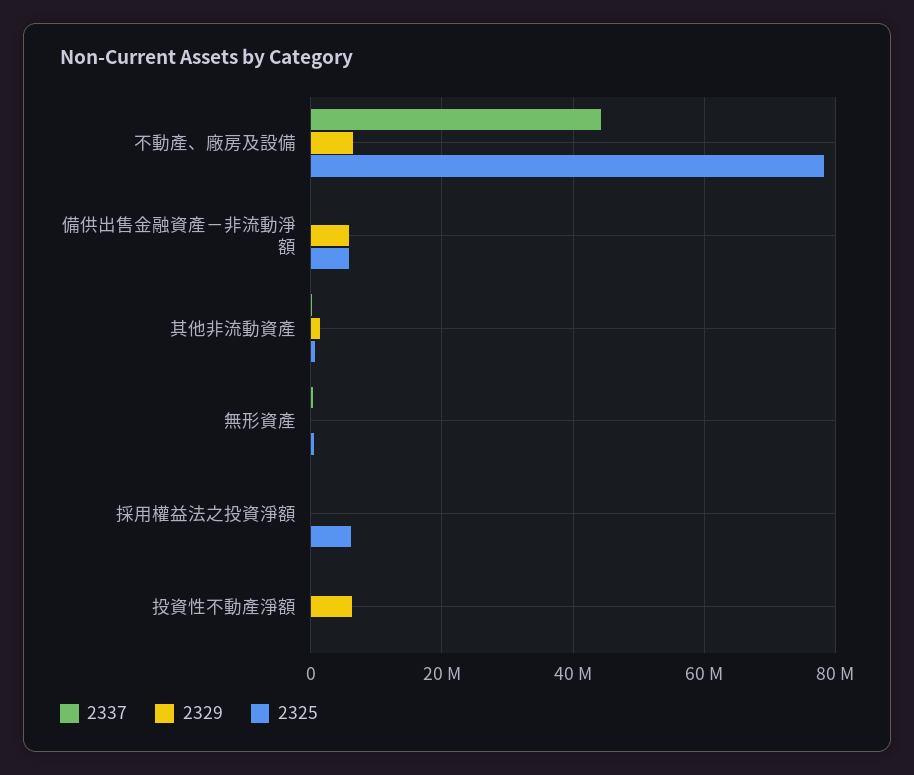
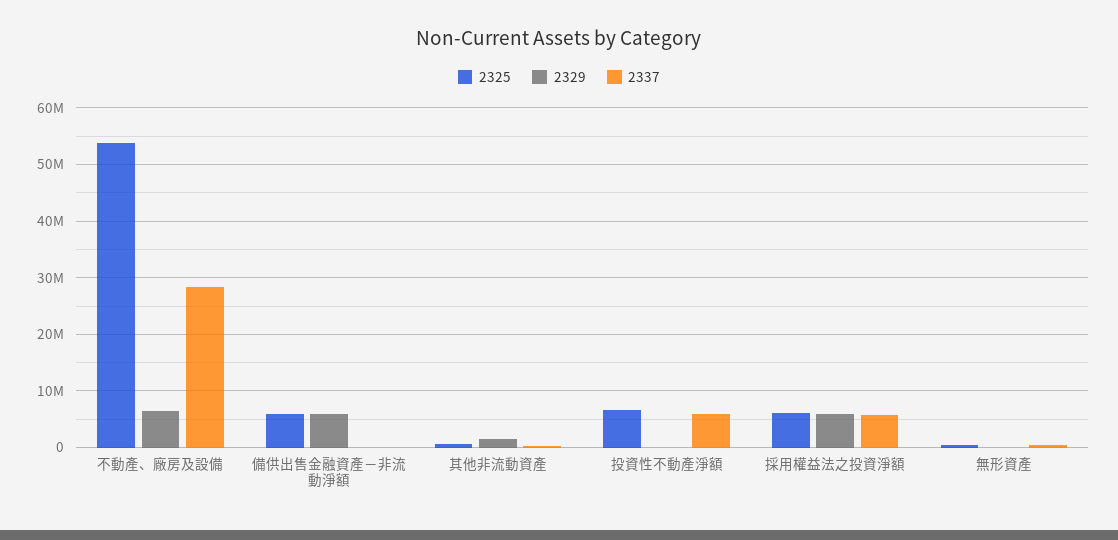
  {
    "2337": {
-     "不動產、廠房及設備": 44000000,
+     "不動產、廠房及設備": 28000000,
      "備供出售金融資產－非流動淨額": 0,
      "其他非流動資產": 0,
      "無形資產": 0,
-     "採用權益法之投資淨額": 0,
+     "採用權益法之投資淨額": 6000000,
-     "投資性不動產淨額": 0
+     "投資性不動產淨額": 6000000
    },
    "2329": {
      "不動產、廠房及設備": 6000000,
      "備供出售金融資產－非流動淨額": 6000000,
      "其他非流動資產": 2000000,
      "無形資產": 0,
-     "採用權益法之投資淨額": 0,
+     "採用權益法之投資淨額": 6000000,
-     "投資性不動產淨額": 6000000
+     "投資性不動產淨額": 0
    },
    "2325": {
-     "不動產、廠房及設備": 78000000,
+     "不動產、廠房及設備": 54000000,
      "備供出售金融資產－非流動淨額": 6000000,
      "其他非流動資產": 0,
      "無形資產": 0,
      "採用權益法之投資淨額": 6000000,
-     "投資性不動產淨額": 0
+     "投資性不動產淨額": 6000000
    }
  }

